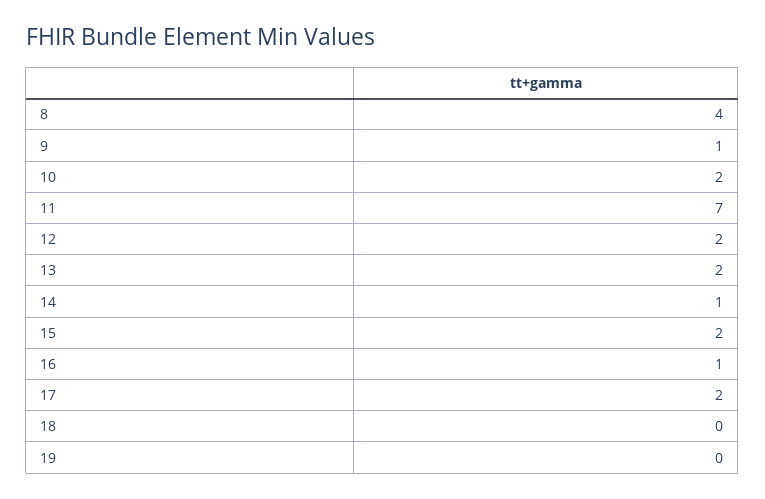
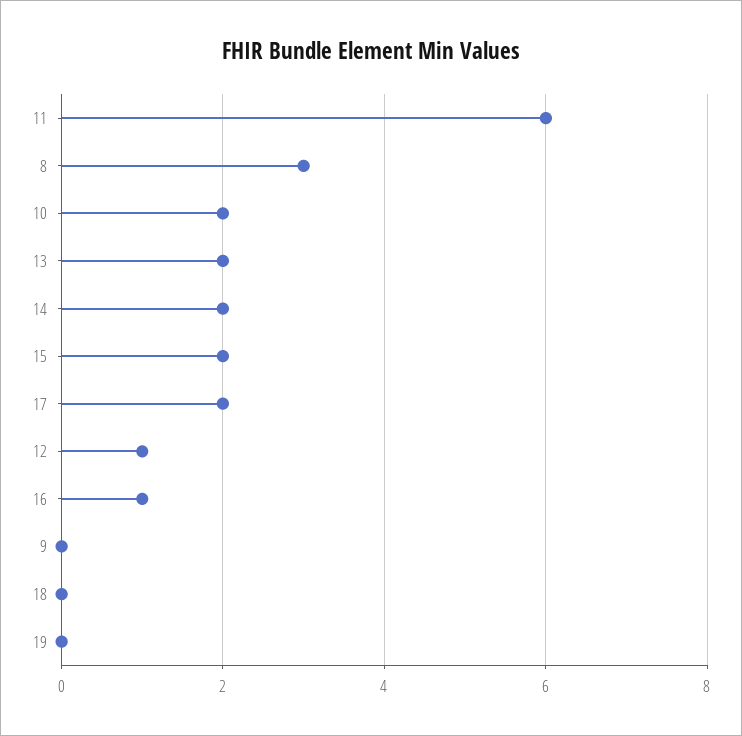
  {
-   "8": 4,
+   "8": 3,
-   "9": 1,
+   "9": 0,
    "10": 2,
-   "11": 7,
+   "11": 6,
-   "12": 2,
+   "12": 1,
    "13": 2,
-   "14": 1,
+   "14": 2,
    "15": 2,
    "16": 1,
    "17": 2,
    "18": 0,
    "19": 0
  }

